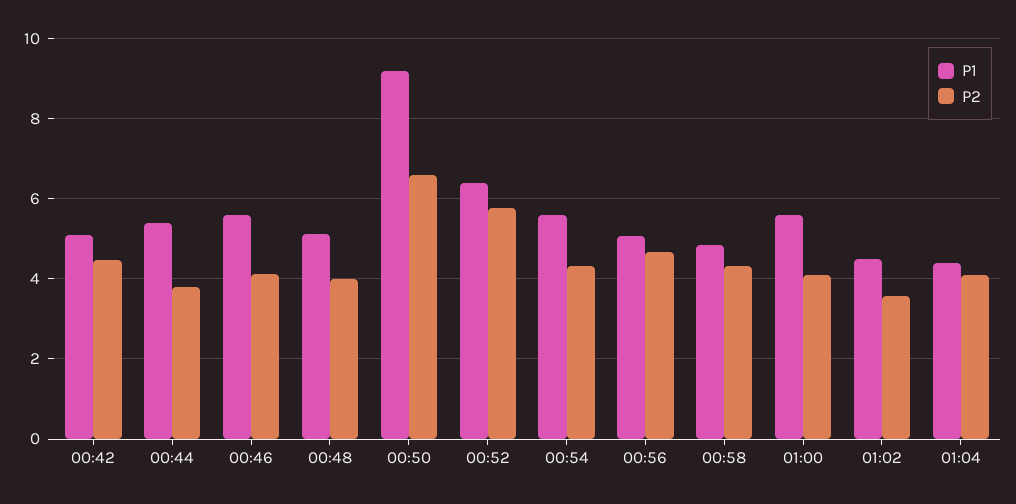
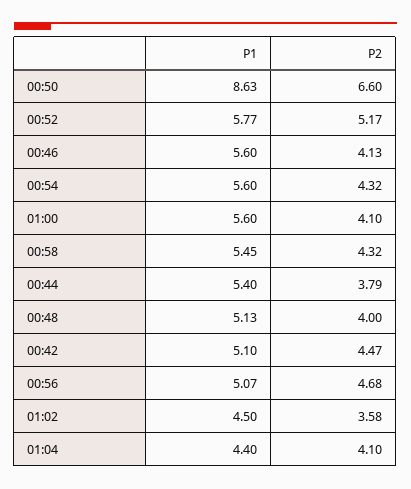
  {
    "P1": {
      "00:42": 5.1,
      "00:44": 5.4,
      "00:46": 5.6,
      "00:48": 5.13,
-     "00:50": 9.2,
+     "00:50": 8.63,
-     "00:52": 6.4,
+     "00:52": 5.77,
      "00:54": 5.6,
      "00:56": 5.07,
-     "00:58": 4.8,
+     "00:58": 5.45,
      "01:00": 5.6,
      "01:02": 4.5,
      "01:04": 4.4
    },
    "P2": {
      "00:42": 4.47,
      "00:44": 3.79,
      "00:46": 4.13,
      "00:48": 4,
      "00:50": 6.6,
-     "00:52": 5.8,
+     "00:52": 5.17,
      "00:54": 4.32,
      "00:56": 4.68,
      "00:58": 4.32,
      "01:00": 4.1,
      "01:02": 3.58,
      "01:04": 4.1
    }
  }

